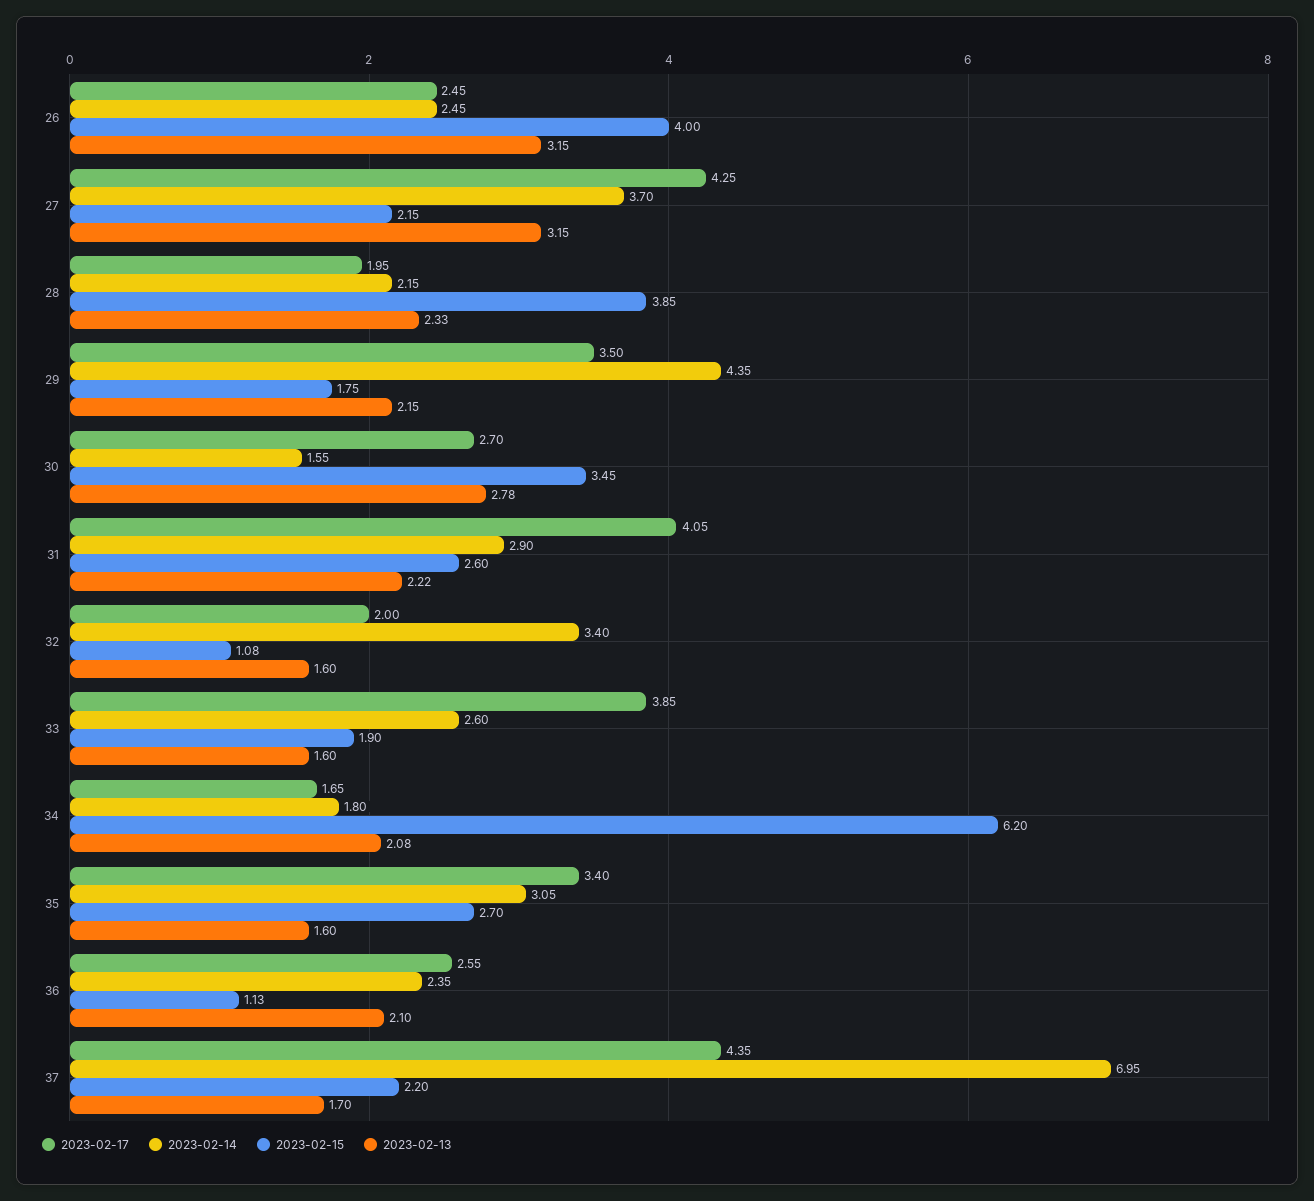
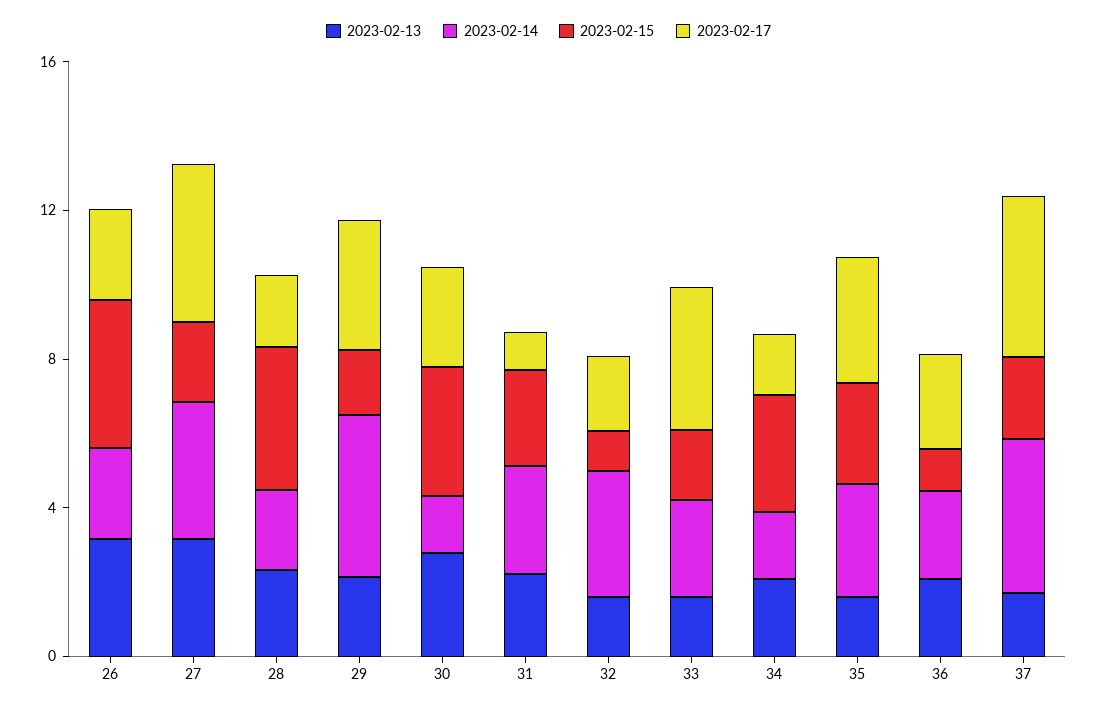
  {
    "2023-02-17": {
      "26": 2.45,
      "27": 4.25,
      "28": 1.95,
      "29": 3.5,
      "30": 2.7,
-     "31": 4.05,
+     "31": 1,
      "32": 2,
      "33": 3.85,
      "34": 1.65,
      "35": 3.4,
      "36": 2.55,
      "37": 4.35
    },
    "2023-02-14": {
      "26": 2.45,
      "27": 3.7,
      "28": 2.15,
      "29": 4.35,
      "30": 1.55,
      "31": 2.9,
      "32": 3.4,
      "33": 2.6,
      "34": 1.8,
      "35": 3.05,
      "36": 2.35,
-     "37": 6.95
+     "37": 4
    },
    "2023-02-15": {
      "26": 4,
      "27": 2.15,
      "28": 3.85,
      "29": 1.75,
      "30": 3.45,
      "31": 2.6,
      "32": 1.08,
      "33": 1.9,
-     "34": 6.2,
+     "34": 3,
      "35": 2.7,
      "36": 1.13,
      "37": 2.2
    },
    "2023-02-13": {
      "26": 3.15,
      "27": 3.15,
      "28": 2.33,
      "29": 2.15,
      "30": 2.78,
      "31": 2.22,
      "32": 1.6,
      "33": 1.6,
      "34": 2.08,
      "35": 1.6,
      "36": 2.1,
      "37": 1.7
    }
  }

